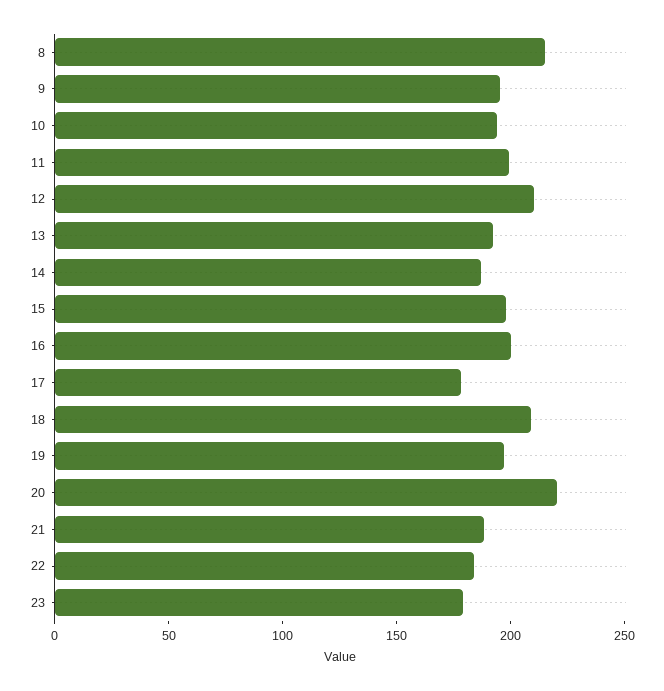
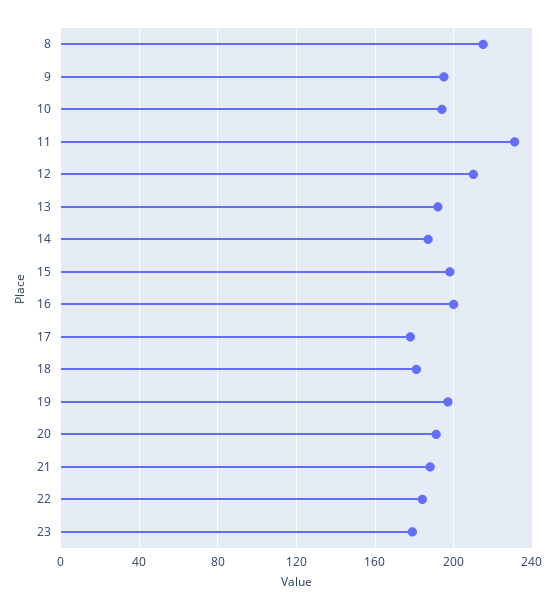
  {
    "8": 215,
    "9": 195,
    "10": 195,
-   "11": 200,
+   "11": 230,
    "12": 210,
    "13": 190,
    "14": 185,
    "15": 200,
    "16": 200,
    "17": 180,
-   "18": 210,
+   "18": 180,
    "19": 195,
-   "20": 220,
+   "20": 190,
    "21": 190,
    "22": 185,
    "23": 180
  }

